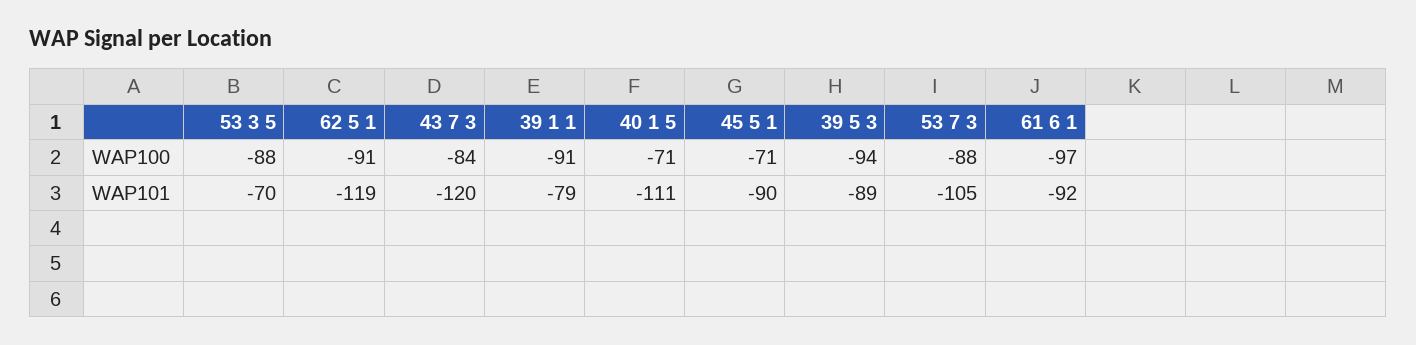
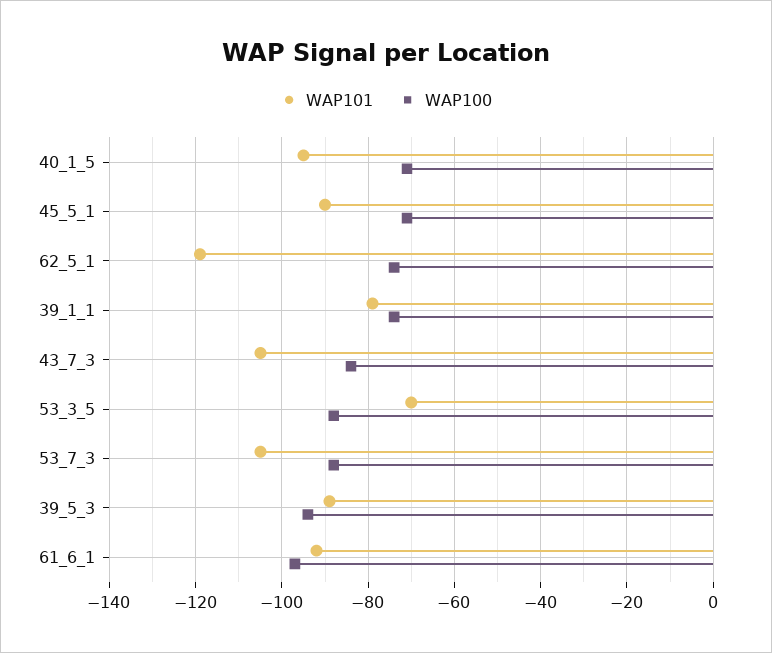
  {
    "WAP100": {
      "53 3 5": -88,
-     "62 5 1": -91,
+     "62 5 1": -75,
      "43 7 3": -84,
-     "39 1 1": -91,
+     "39 1 1": -75,
      "40 1 5": -71,
      "45 5 1": -71,
      "39 5 3": -94,
      "53 7 3": -88,
      "61 6 1": -97
    },
    "WAP101": {
      "53 3 5": -70,
      "62 5 1": -119,
-     "43 7 3": -120,
+     "43 7 3": -105,
      "39 1 1": -79,
-     "40 1 5": -111,
+     "40 1 5": -95,
      "45 5 1": -90,
      "39 5 3": -89,
      "53 7 3": -105,
      "61 6 1": -92
    }
  }

